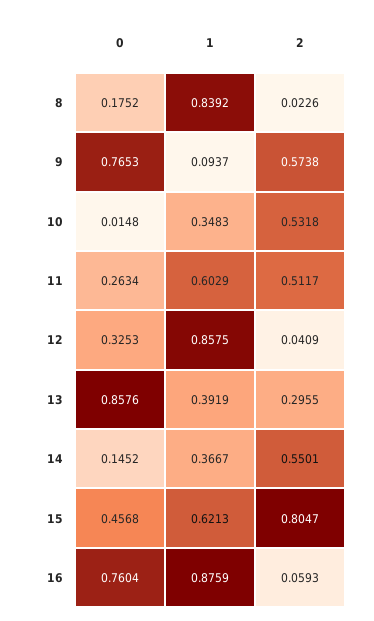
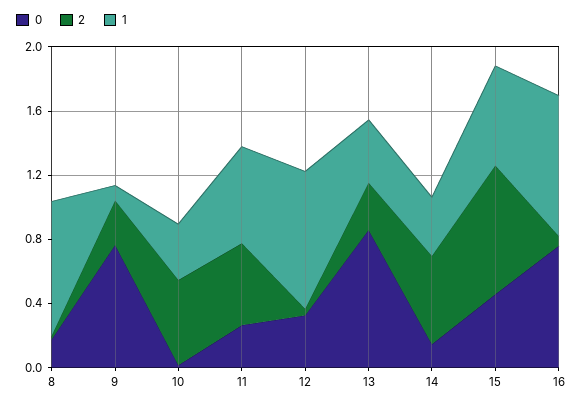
  {
    "0": {
      "8": 0.1752,
      "9": 0.7653,
      "10": 0.0148,
      "11": 0.2634,
      "12": 0.3253,
      "13": 0.8576,
      "14": 0.1452,
      "15": 0.4568,
      "16": 0.7604
    },
    "1": {
      "8": 0.8392,
      "9": 0.0937,
      "10": 0.3483,
      "11": 0.6029,
      "12": 0.8575,
      "13": 0.3919,
      "14": 0.3667,
      "15": 0.6213,
      "16": 0.8759
    },
    "2": {
      "8": 0.0226,
-     "9": 0.5738,
+     "9": 0.3,
      "10": 0.5318,
      "11": 0.5117,
      "12": 0.0409,
      "13": 0.2955,
      "14": 0.5501,
      "15": 0.8047,
      "16": 0.0593
    }
  }

